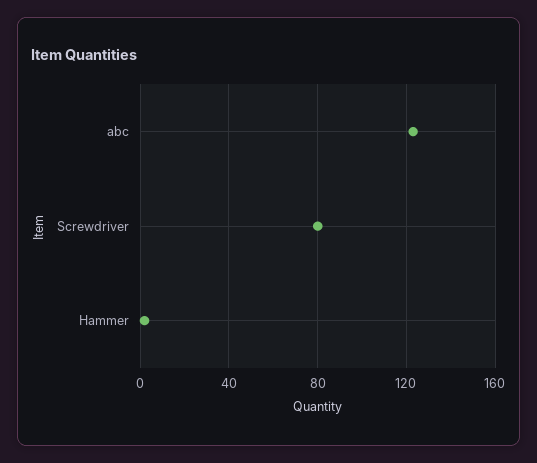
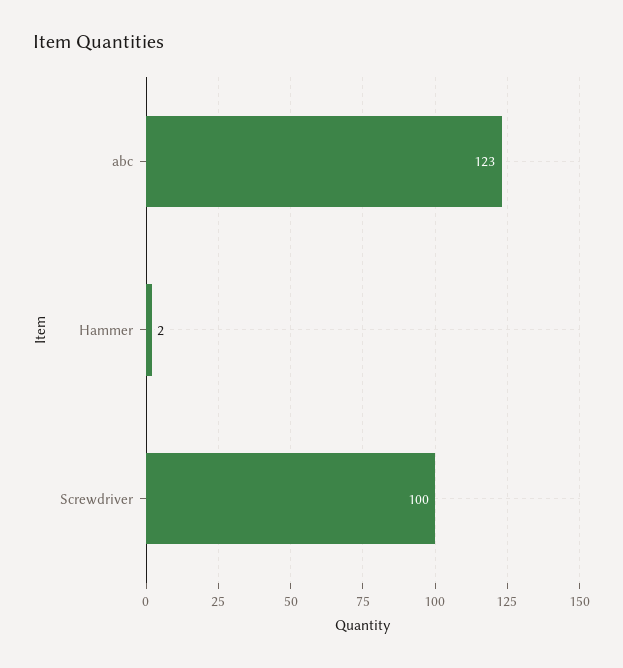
  {
    "abc": 123,
-   "Screwdriver": 80,
+   "Screwdriver": 100,
    "Hammer": 2
  }

